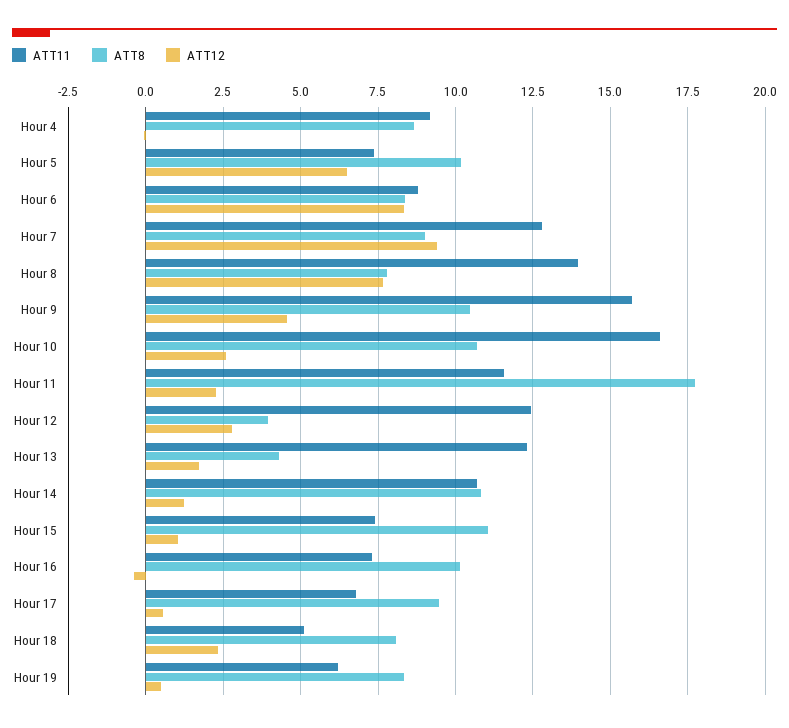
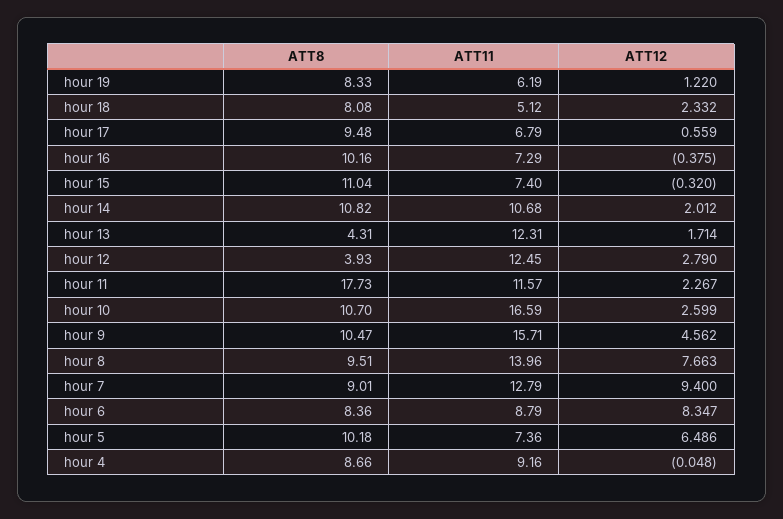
  {
    "ATT11": {
      "Hour 4": 9.16,
      "Hour 5": 7.36,
      "Hour 6": 8.79,
      "Hour 7": 12.79,
      "Hour 8": 13.96,
      "Hour 9": 15.71,
      "Hour 10": 16.59,
      "Hour 11": 11.57,
      "Hour 12": 12.45,
      "Hour 13": 12.31,
      "Hour 14": 10.68,
      "Hour 15": 7.4,
      "Hour 16": 7.29,
      "Hour 17": 6.79,
      "Hour 18": 5.12,
      "Hour 19": 6.19
    },
    "ATT8": {
      "Hour 4": 8.66,
      "Hour 5": 10.18,
      "Hour 6": 8.36,
      "Hour 7": 9.01,
-     "Hour 8": 7.75,
+     "Hour 8": 9.51,
      "Hour 9": 10.47,
      "Hour 10": 10.7,
      "Hour 11": 17.73,
      "Hour 12": 3.93,
      "Hour 13": 4.31,
      "Hour 14": 10.82,
      "Hour 15": 11.04,
      "Hour 16": 10.16,
      "Hour 17": 9.48,
      "Hour 18": 8.08,
      "Hour 19": 8.33
    },
    "ATT12": {
      "Hour 4": -0.048,
      "Hour 5": 6.486,
      "Hour 6": 8.347,
      "Hour 7": 9.4,
      "Hour 8": 7.663,
      "Hour 9": 4.562,
      "Hour 10": 2.599,
      "Hour 11": 2.267,
      "Hour 12": 2.79,
      "Hour 13": 1.714,
-     "Hour 14": 1.25,
+     "Hour 14": 2.012,
-     "Hour 15": 1,
+     "Hour 15": -0.32,
      "Hour 16": -0.375,
      "Hour 17": 0.559,
      "Hour 18": 2.332,
-     "Hour 19": 0.5
+     "Hour 19": 1.22
    }
  }

